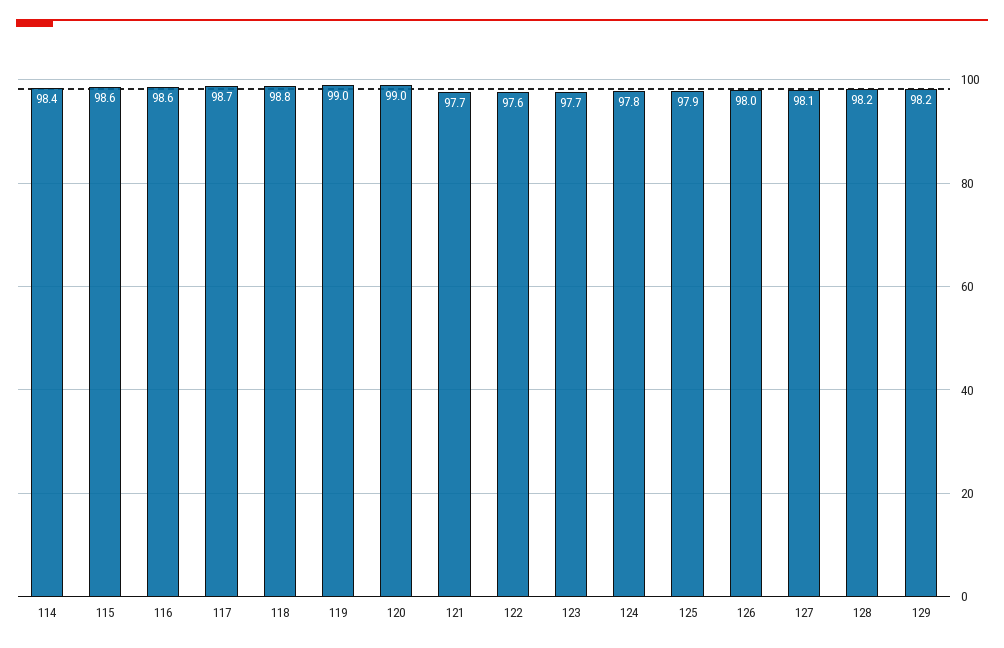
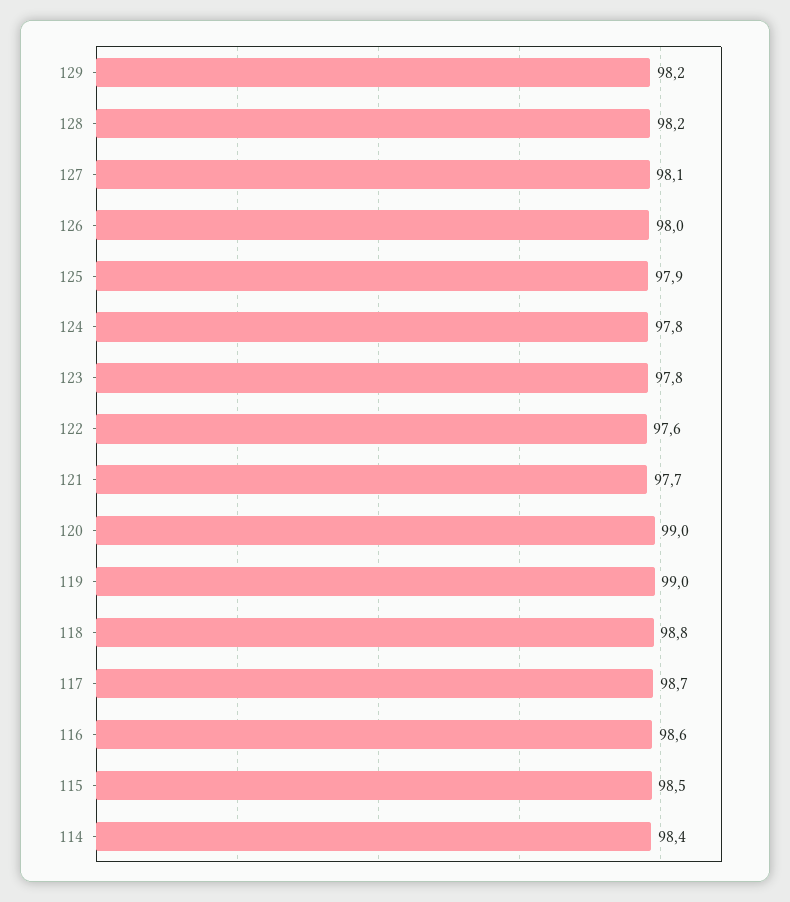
  {
    "114": 98.4,
-   "115": 98.6,
+   "115": 98.5,
    "116": 98.6,
    "117": 98.7,
    "118": 98.8,
    "119": 99,
    "120": 99,
    "121": 97.7,
    "122": 97.6,
-   "123": 97.7,
+   "123": 97.8,
    "124": 97.8,
    "125": 97.9,
    "126": 98,
    "127": 98.1,
    "128": 98.2,
    "129": 98.2
  }

